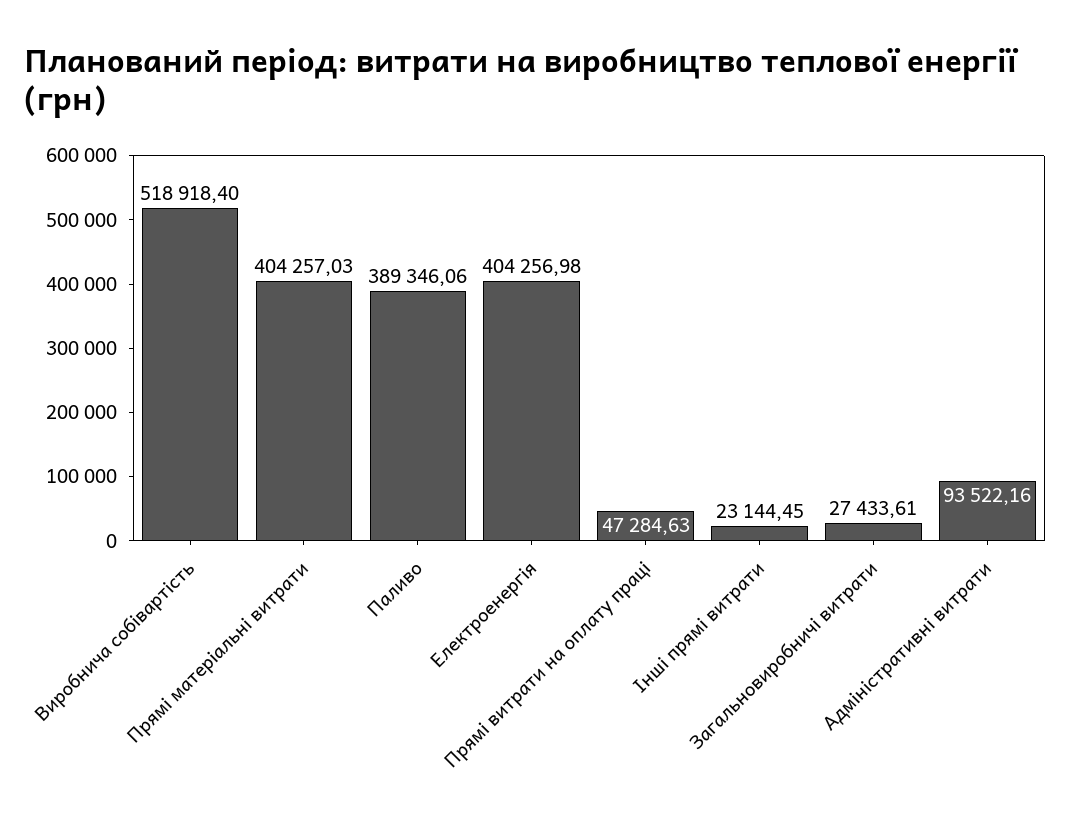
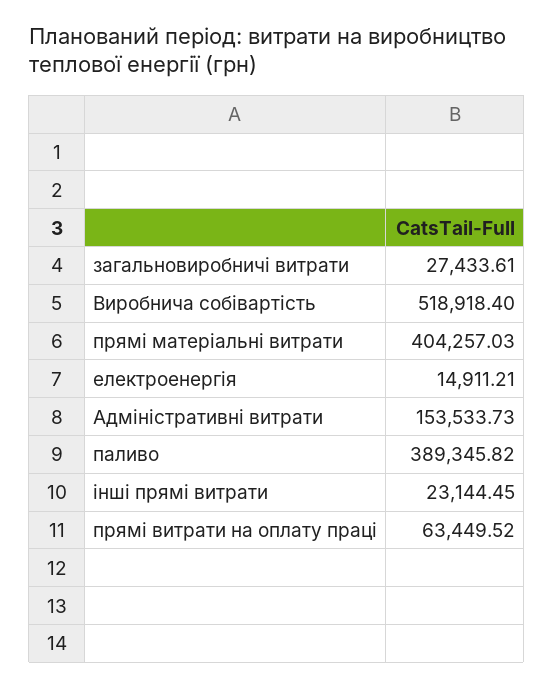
  {
    "Виробнича собівартість": 518918.4,
    "Прямі матеріальні витрати": 404257.03,
-   "Паливо": 389346.06,
+   "Паливо": 389345.82,
-   "Електроенергія": 404256.98,
+   "Електроенергія": 14911.21,
-   "Прямі витрати на оплату праці": 47284.63,
+   "Прямі витрати на оплату праці": 63449.52,
    "Інші прямі витрати": 23144.45,
    "Загальновиробничі витрати": 27433.61,
-   "Адміністративні витрати": 93522.16
+   "Адміністративні витрати": 153533.73
  }

